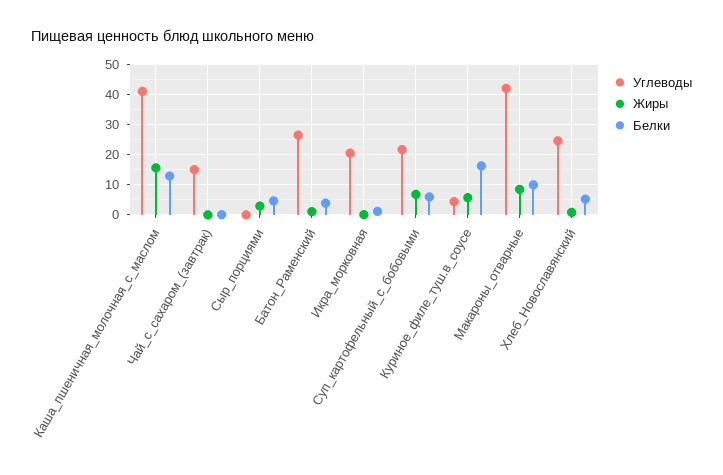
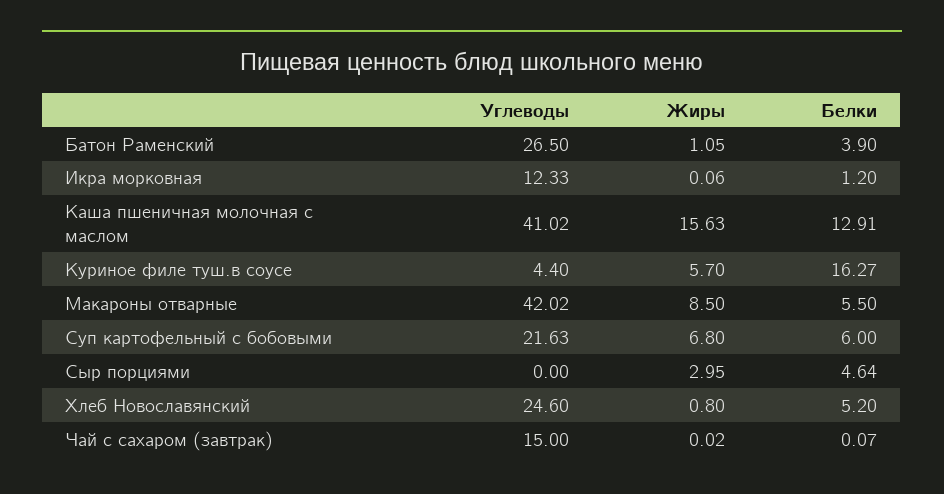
  {
    "Углеводы": {
      "Каша_пшеничная_молочная_с_маслом": 41.02,
      "Чай_с_сахаром_(завтрак)": 15,
      "Сыр_порциями": 0,
      "Батон_Раменский": 26.5,
-     "Икра_морковная": 20,
+     "Икра_морковная": 12.33,
      "Суп_картофельный_с_бобовыми": 21.63,
      "Куриное_филе_туш.в_соусе": 4.4,
      "Макароны_отварные": 42.02,
      "Хлеб_Новославянский": 24.6
    },
    "Жиры": {
      "Каша_пшеничная_молочная_с_маслом": 15.63,
      "Чай_с_сахаром_(завтрак)": 0.02,
      "Сыр_порциями": 2.95,
      "Батон_Раменский": 1.05,
      "Икра_морковная": 0.06,
      "Суп_картофельный_с_бобовыми": 6.8,
      "Куриное_филе_туш.в_соусе": 5.7,
      "Макароны_отварные": 8.5,
      "Хлеб_Новославянский": 0.8
    },
    "Белки": {
      "Каша_пшеничная_молочная_с_маслом": 12.91,
      "Чай_с_сахаром_(завтрак)": 0.07,
      "Сыр_порциями": 4.64,
      "Батон_Раменский": 3.9,
      "Икра_морковная": 1.2,
      "Суп_картофельный_с_бобовыми": 6,
      "Куриное_филе_туш.в_соусе": 16.27,
-     "Макароны_отварные": 10,
+     "Макароны_отварные": 5.5,
      "Хлеб_Новославянский": 5.2
    }
  }

